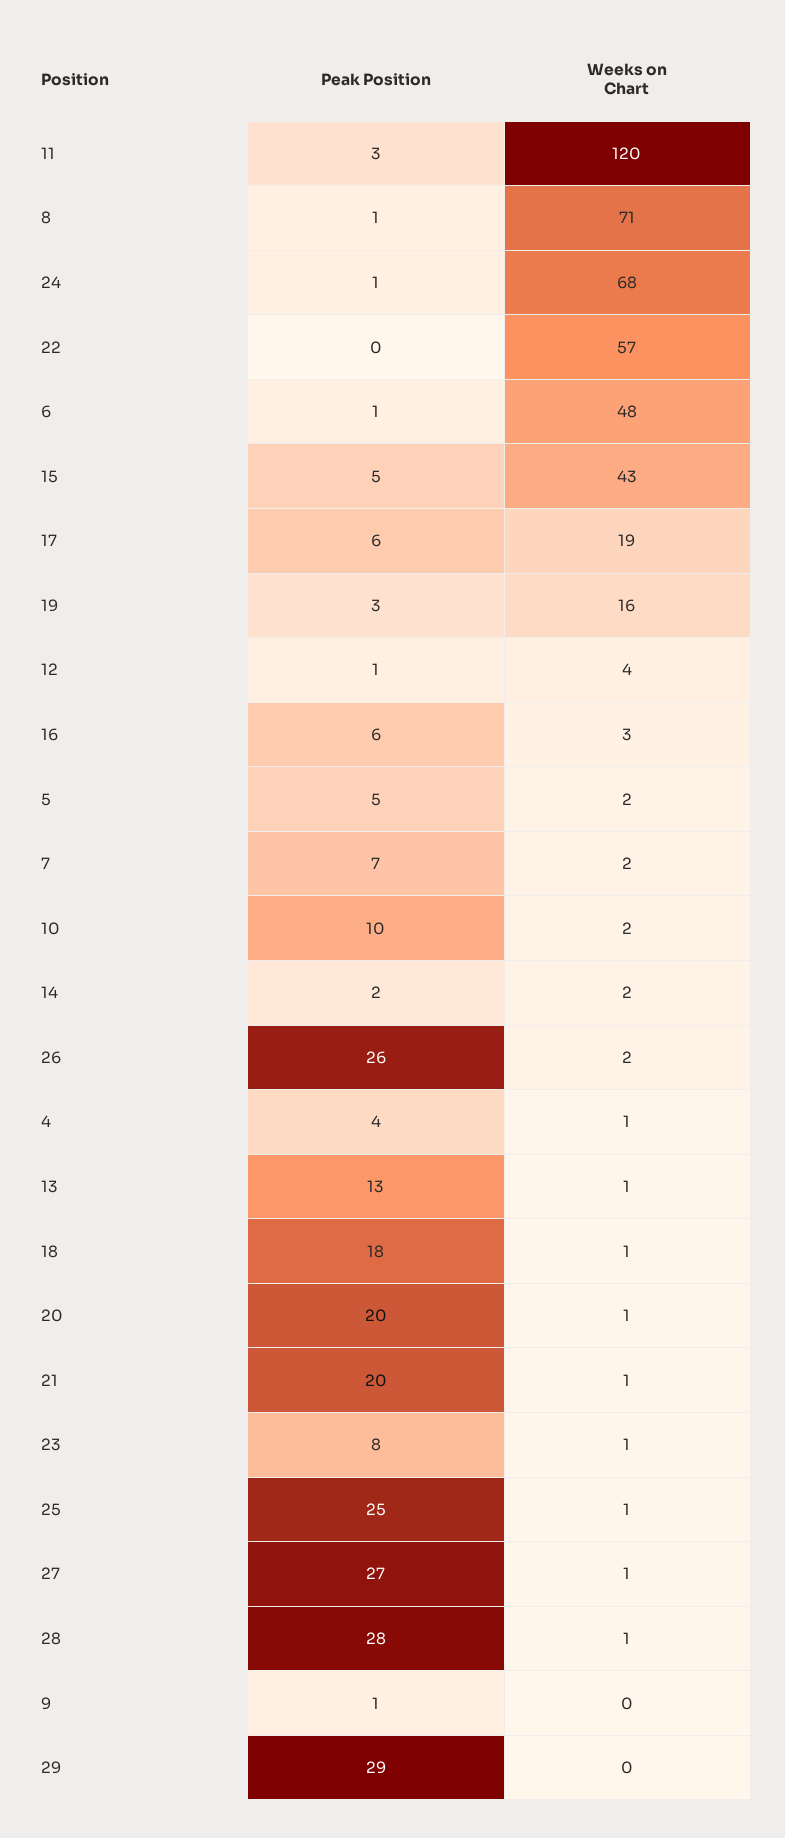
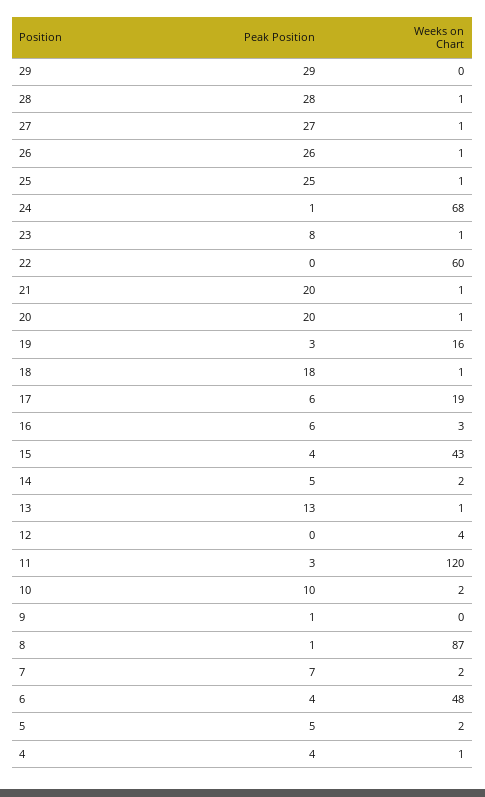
  {
    "Peak Position": {
      "11": 3,
      "8": 1,
      "24": 1,
      "22": 0,
-     "6": 1,
+     "6": 4,
-     "15": 5,
+     "15": 4,
      "17": 6,
      "19": 3,
-     "12": 1,
+     "12": 0,
      "16": 6,
      "5": 5,
      "7": 7,
      "10": 10,
-     "14": 2,
+     "14": 5,
      "26": 26,
      "4": 4,
      "13": 13,
      "18": 18,
      "20": 20,
      "21": 20,
      "23": 8,
      "25": 25,
      "27": 27,
      "28": 28,
      "9": 1,
      "29": 29
    },
    "Weeks on Chart": {
      "11": 120,
-     "8": 71,
+     "8": 87,
      "24": 68,
-     "22": 57,
+     "22": 60,
      "6": 48,
      "15": 43,
      "17": 19,
      "19": 16,
      "12": 4,
      "16": 3,
      "5": 2,
      "7": 2,
      "10": 2,
      "14": 2,
-     "26": 2,
+     "26": 1,
      "4": 1,
      "13": 1,
      "18": 1,
      "20": 1,
      "21": 1,
      "23": 1,
      "25": 1,
      "27": 1,
      "28": 1,
      "9": 0,
      "29": 0
    }
  }

